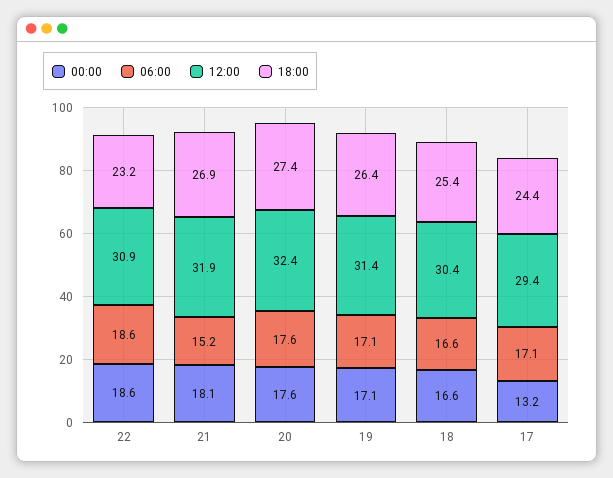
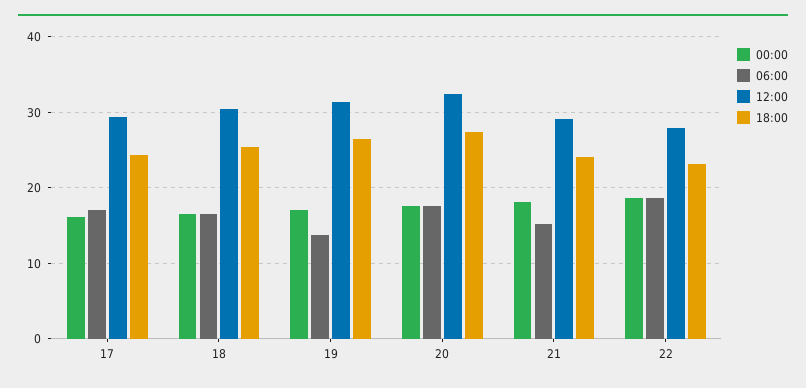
  {
    "00:00": {
      "22": 18.6,
      "21": 18.1,
      "20": 17.6,
      "19": 17.1,
      "18": 16.6,
-     "17": 13.2
+     "17": 16
    },
    "06:00": {
      "22": 18.6,
      "21": 15.2,
      "20": 17.6,
-     "19": 17.1,
+     "19": 14,
      "18": 16.6,
      "17": 17.1
    },
    "12:00": {
-     "22": 30.9,
+     "22": 28,
-     "21": 31.9,
+     "21": 29,
      "20": 32.4,
      "19": 31.4,
      "18": 30.4,
      "17": 29.4
    },
    "18:00": {
      "22": 23.2,
-     "21": 26.9,
+     "21": 24,
      "20": 27.4,
      "19": 26.4,
      "18": 25.4,
      "17": 24.4
    }
  }

